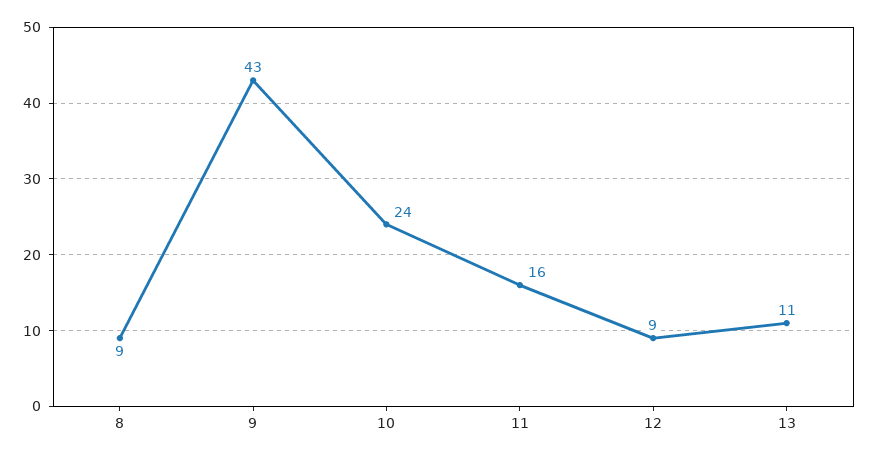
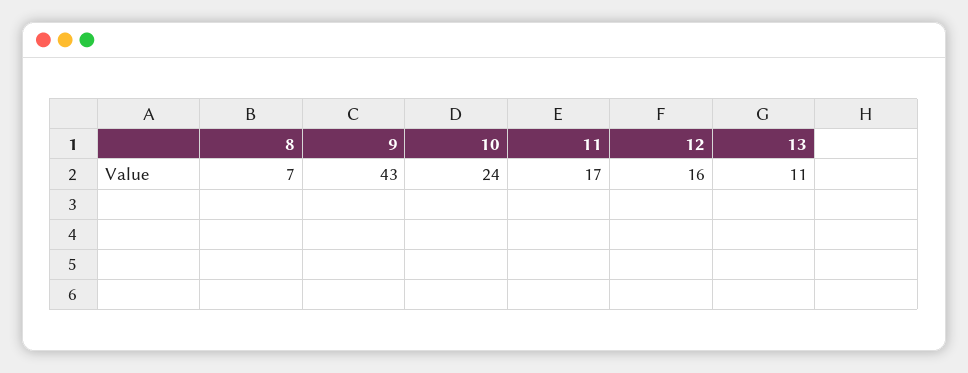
  {
-   "8": 9,
+   "8": 7,
    "9": 43,
    "10": 24,
-   "11": 16,
+   "11": 17,
-   "12": 9,
+   "12": 16,
    "13": 11
  }

